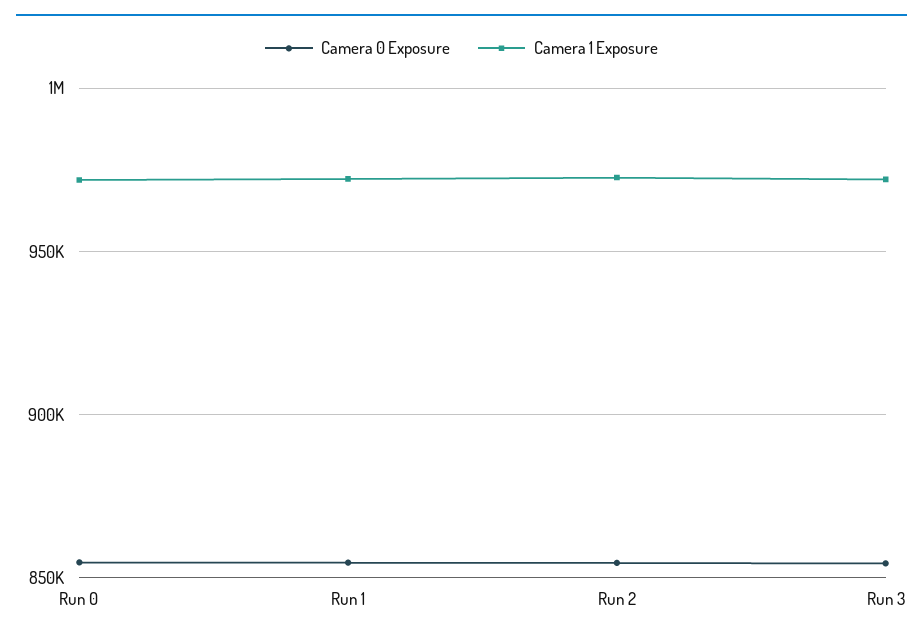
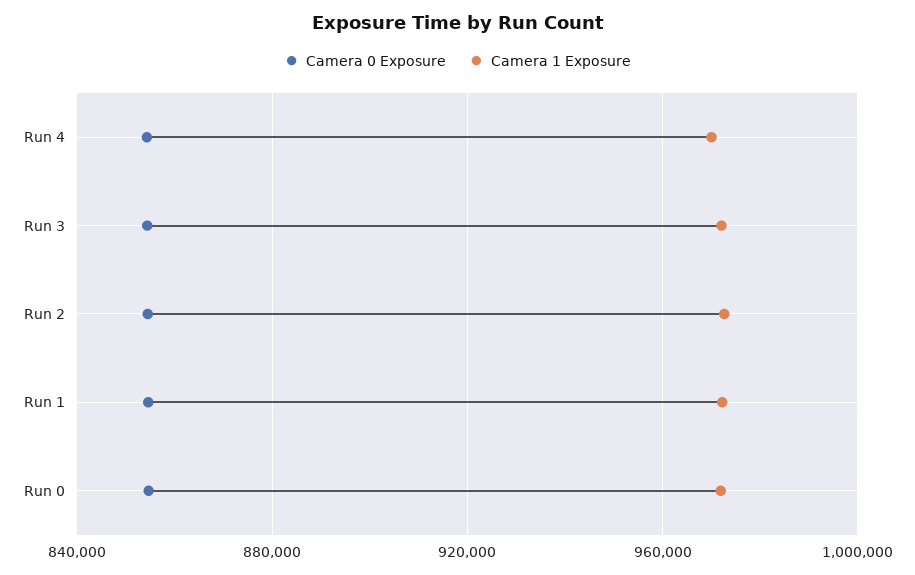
  {
    "Camera 0 Exposure": {
      "Run 0": 855000,
      "Run 1": 855000,
      "Run 2": 855000,
-     "Run 3": 855000
+     "Run 3": 855000,
+     "Run 4": 855000
    },
    "Camera 1 Exposure": {
      "Run 0": 970000,
      "Run 1": 970000,
      "Run 2": 975000,
-     "Run 3": 970000
+     "Run 3": 970000,
+     "Run 4": 970000
    }
  }

